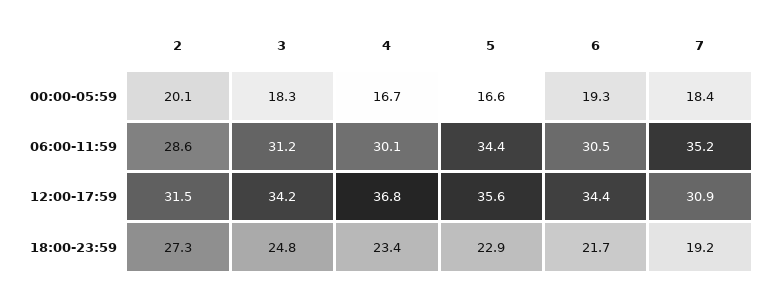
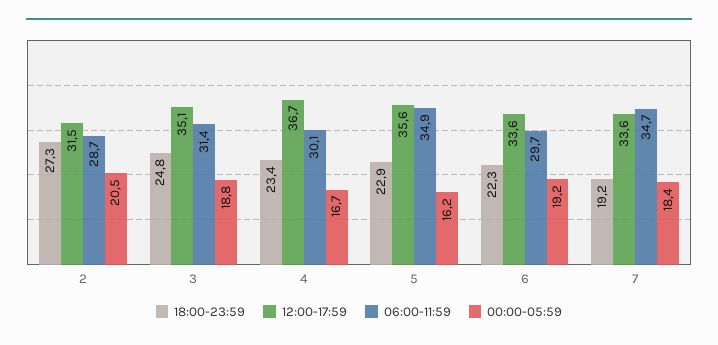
  {
    "00:00-05:59": {
-     "2": 20.1,
+     "2": 20.5,
-     "3": 18.3,
+     "3": 18.8,
      "4": 16.7,
-     "5": 16.6,
+     "5": 16.2,
-     "6": 19.3,
+     "6": 19.2,
      "7": 18.4
    },
    "06:00-11:59": {
-     "2": 28.6,
+     "2": 28.7,
-     "3": 31.2,
+     "3": 31.4,
      "4": 30.1,
-     "5": 34.4,
+     "5": 34.9,
-     "6": 30.5,
+     "6": 29.7,
-     "7": 35.2
+     "7": 34.7
    },
    "12:00-17:59": {
      "2": 31.5,
-     "3": 34.2,
+     "3": 35.1,
-     "4": 36.8,
+     "4": 36.7,
      "5": 35.6,
-     "6": 34.4,
+     "6": 33.6,
-     "7": 30.9
+     "7": 33.6
    },
    "18:00-23:59": {
      "2": 27.3,
      "3": 24.8,
      "4": 23.4,
      "5": 22.9,
-     "6": 21.7,
+     "6": 22.3,
      "7": 19.2
    }
  }

